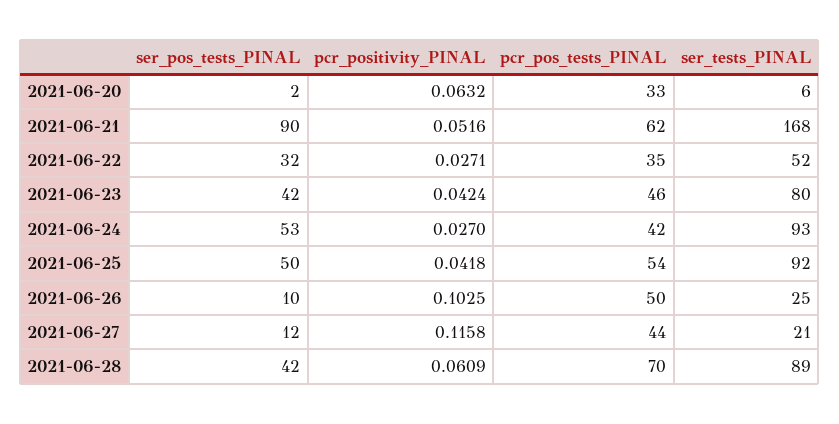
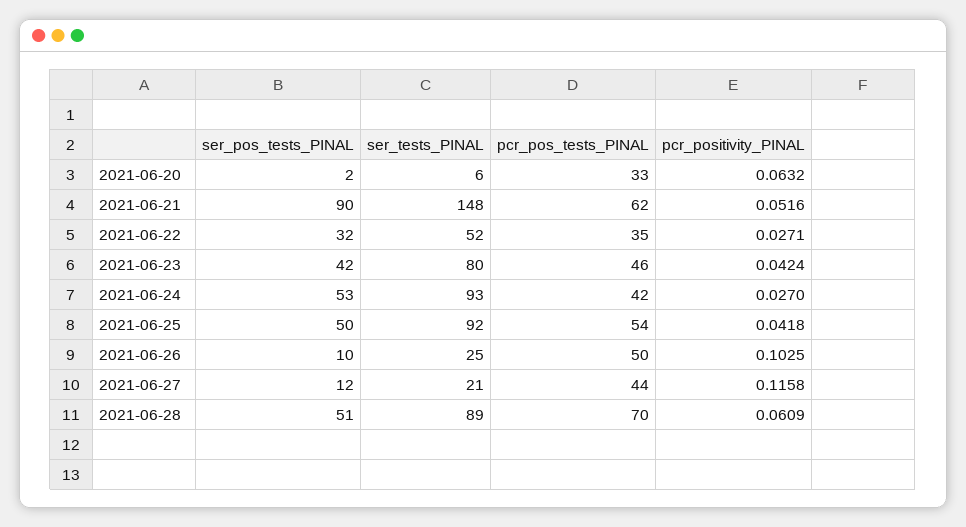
  {
    "ser_pos_tests_PINAL": {
      "2021-06-20": 2,
      "2021-06-21": 90,
      "2021-06-22": 32,
      "2021-06-23": 42,
      "2021-06-24": 53,
      "2021-06-25": 50,
      "2021-06-26": 10,
      "2021-06-27": 12,
-     "2021-06-28": 42
+     "2021-06-28": 51
    },
    "pcr_positivity_PINAL": {
      "2021-06-20": 0.0632,
      "2021-06-21": 0.0516,
      "2021-06-22": 0.0271,
      "2021-06-23": 0.0424,
      "2021-06-24": 0.027,
      "2021-06-25": 0.0418,
      "2021-06-26": 0.1025,
      "2021-06-27": 0.1158,
      "2021-06-28": 0.0609
    },
    "pcr_pos_tests_PINAL": {
      "2021-06-20": 33,
      "2021-06-21": 62,
      "2021-06-22": 35,
      "2021-06-23": 46,
      "2021-06-24": 42,
      "2021-06-25": 54,
      "2021-06-26": 50,
      "2021-06-27": 44,
      "2021-06-28": 70
    },
    "ser_tests_PINAL": {
      "2021-06-20": 6,
-     "2021-06-21": 168,
+     "2021-06-21": 148,
      "2021-06-22": 52,
      "2021-06-23": 80,
      "2021-06-24": 93,
      "2021-06-25": 92,
      "2021-06-26": 25,
      "2021-06-27": 21,
      "2021-06-28": 89
    }
  }

